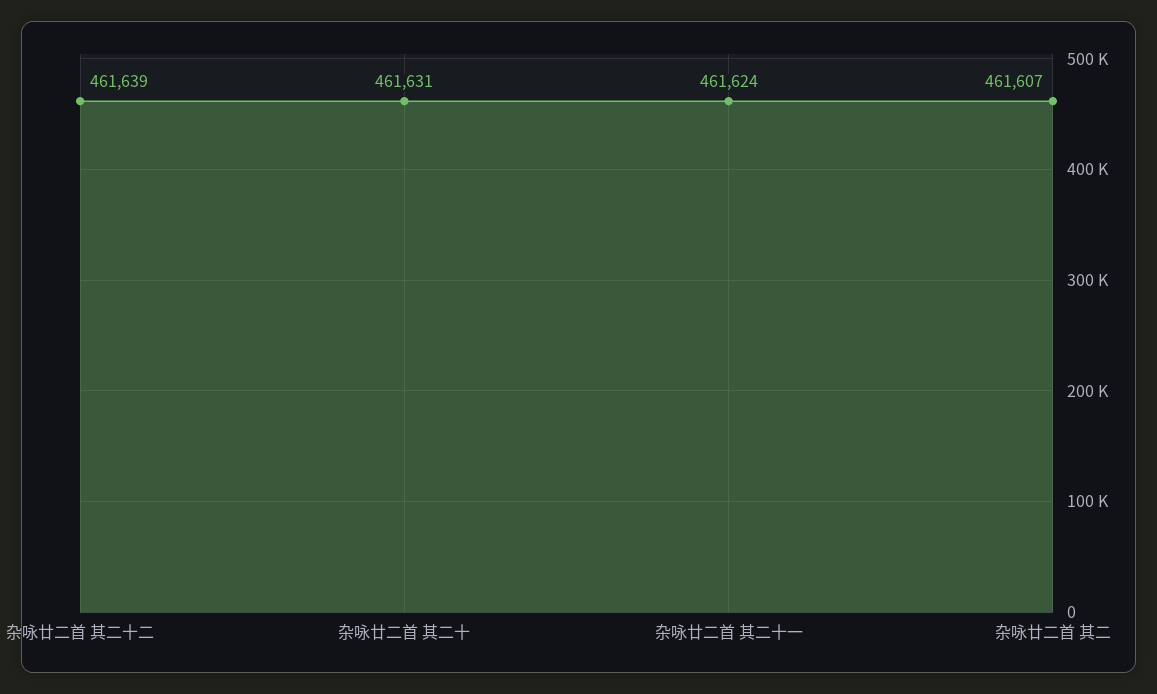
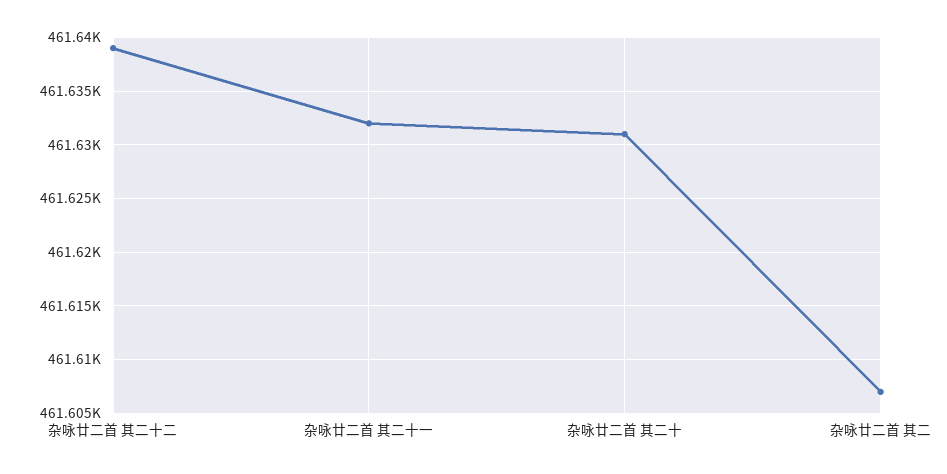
  {
    "杂咏廿二首 其二十二": 461639,
    "杂咏廿二首 其二十": 461631,
-   "杂咏廿二首 其二十一": 461624,
+   "杂咏廿二首 其二十一": 461632,
    "杂咏廿二首 其二": 461607
  }

